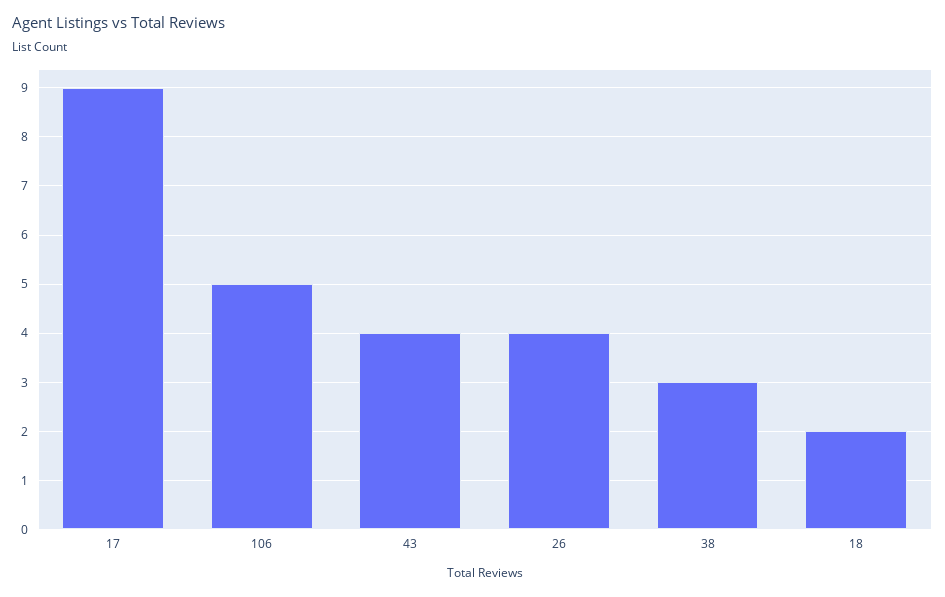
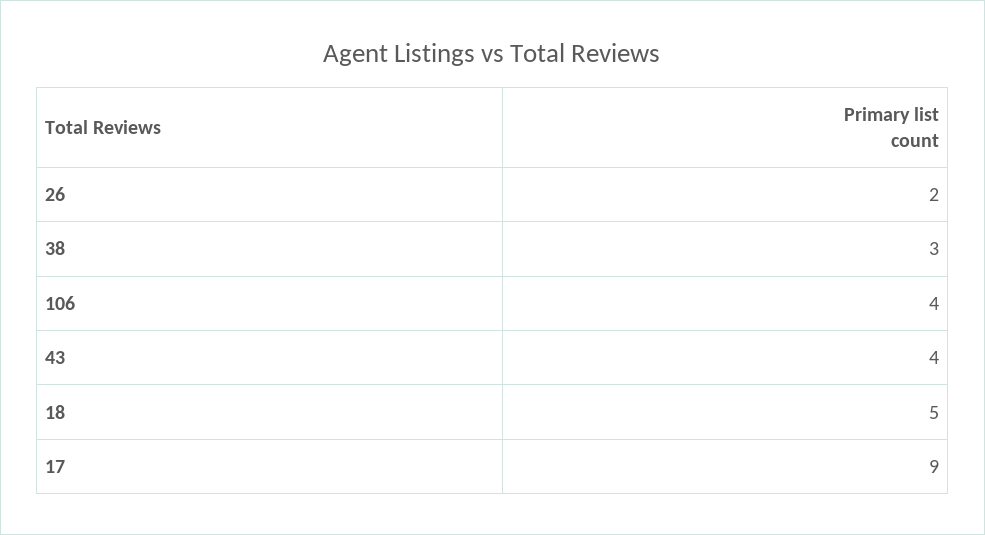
  {
    "17": 9,
-   "106": 5,
+   "106": 4,
    "43": 4,
-   "26": 4,
+   "26": 2,
    "38": 3,
-   "18": 2
+   "18": 5
  }

